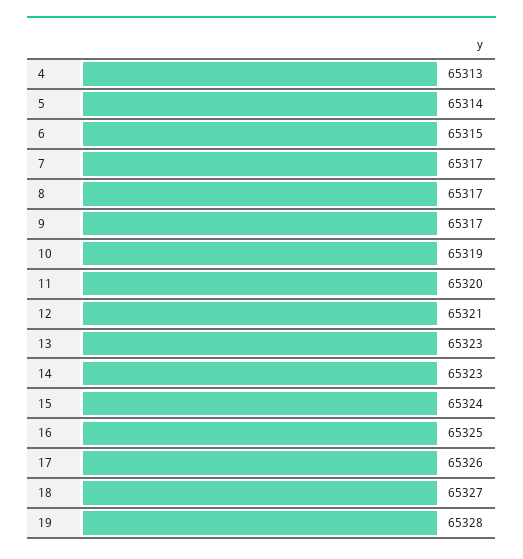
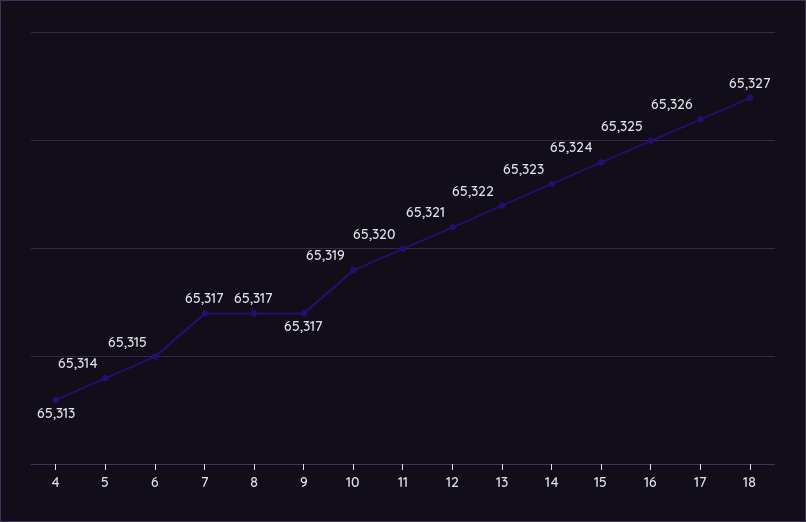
  {
    "4": 65313,
    "5": 65314,
    "6": 65315,
    "7": 65317,
    "8": 65317,
    "9": 65317,
    "10": 65319,
    "11": 65320,
    "12": 65321,
-   "13": 65323,
+   "13": 65322,
    "14": 65323,
    "15": 65324,
    "16": 65325,
    "17": 65326,
-   "18": 65327,
+   "18": 65327
-   "19": 65328
  }

